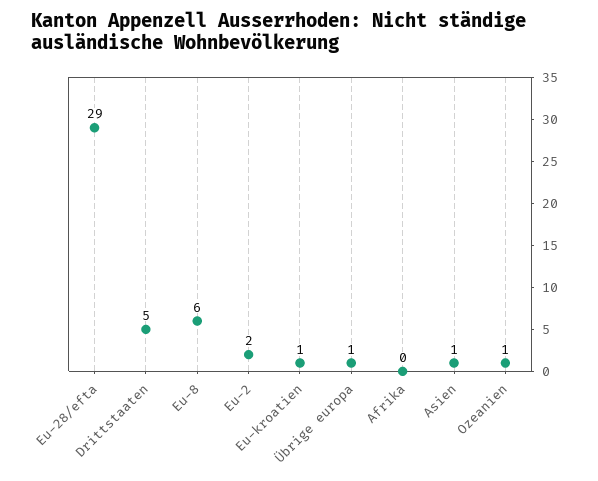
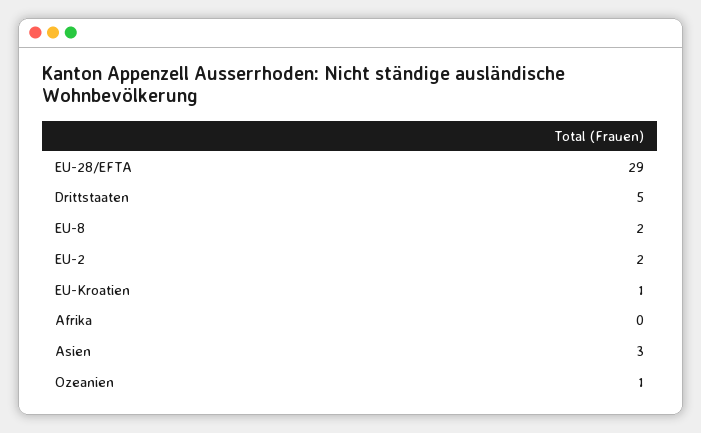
  {
    "Eu-28/efta": 29,
    "Drittstaaten": 5,
-   "Eu-8": 6,
+   "Eu-8": 2,
    "Eu-2": 2,
    "Eu-kroatien": 1,
-   "Übrige europa": 1,
    "Afrika": 0,
-   "Asien": 1,
+   "Asien": 3,
    "Ozeanien": 1
  }

